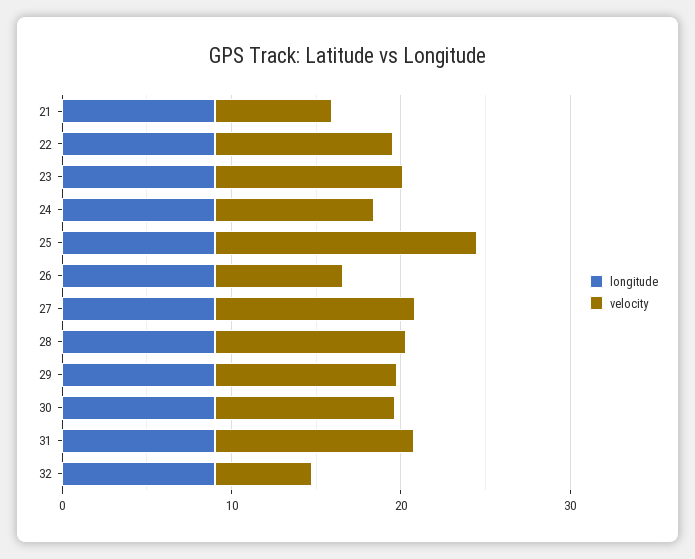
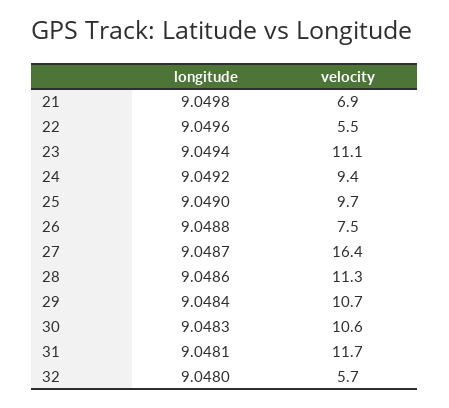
  {
    "longitude": {
      "21": 9.0498,
      "22": 9.0496,
      "23": 9.0494,
      "24": 9.0492,
      "25": 9.049,
      "26": 9.0488,
      "27": 9.0487,
      "28": 9.0486,
      "29": 9.0484,
      "30": 9.0483,
      "31": 9.0481,
      "32": 9.048
    },
    "velocity": {
      "21": 6.9,
-     "22": 10,
+     "22": 5.5,
      "23": 11.1,
      "24": 9.4,
-     "25": 16,
+     "25": 9.7,
      "26": 7.5,
-     "27": 12,
+     "27": 16.4,
      "28": 11.3,
      "29": 10.7,
      "30": 10.6,
      "31": 11.7,
      "32": 5.7
    }
  }

